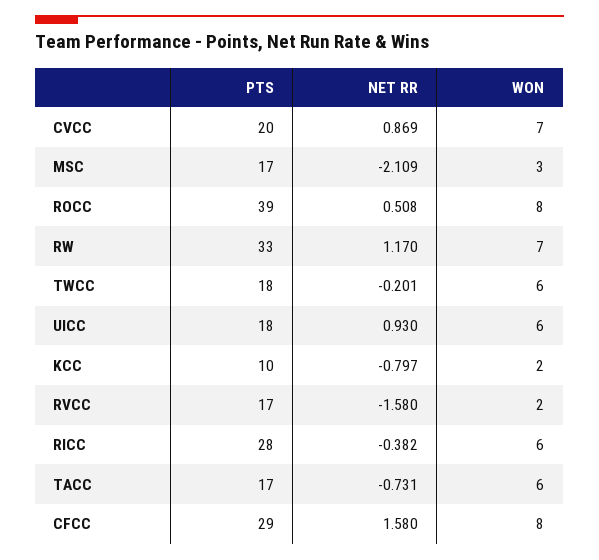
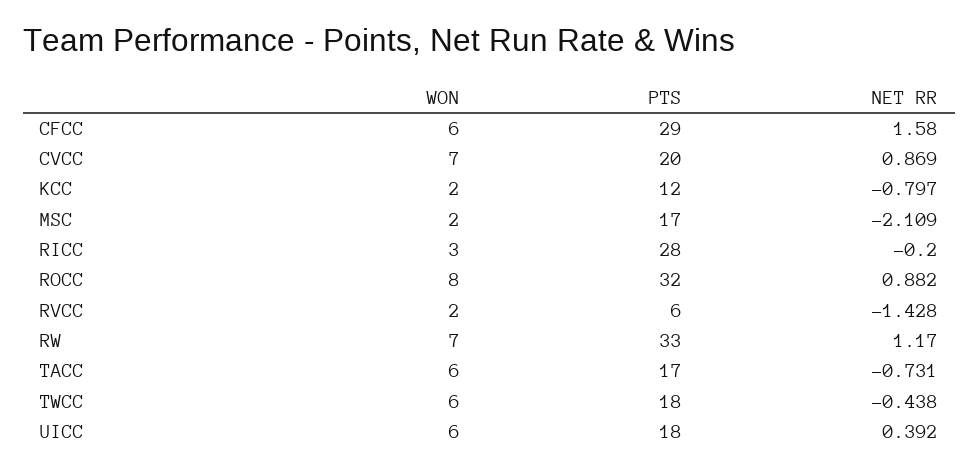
  {
    "PTS": {
      "CVCC": 20,
      "MSC": 17,
-     "ROCC": 39,
+     "ROCC": 32,
      "RW": 33,
      "TWCC": 18,
      "UICC": 18,
-     "KCC": 10,
+     "KCC": 12,
-     "RVCC": 17,
+     "RVCC": 6,
      "RICC": 28,
      "TACC": 17,
      "CFCC": 29
    },
    "NET RR": {
      "CVCC": 0.869,
      "MSC": -2.109,
-     "ROCC": 0.508,
+     "ROCC": 0.882,
      "RW": 1.17,
-     "TWCC": -0.201,
+     "TWCC": -0.438,
-     "UICC": 0.93,
+     "UICC": 0.392,
      "KCC": -0.797,
-     "RVCC": -1.58,
+     "RVCC": -1.428,
-     "RICC": -0.382,
+     "RICC": -0.2,
      "TACC": -0.731,
      "CFCC": 1.58
    },
    "WON": {
      "CVCC": 7,
-     "MSC": 3,
+     "MSC": 2,
      "ROCC": 8,
      "RW": 7,
      "TWCC": 6,
      "UICC": 6,
      "KCC": 2,
      "RVCC": 2,
-     "RICC": 6,
+     "RICC": 3,
      "TACC": 6,
-     "CFCC": 8
+     "CFCC": 6
    }
  }

